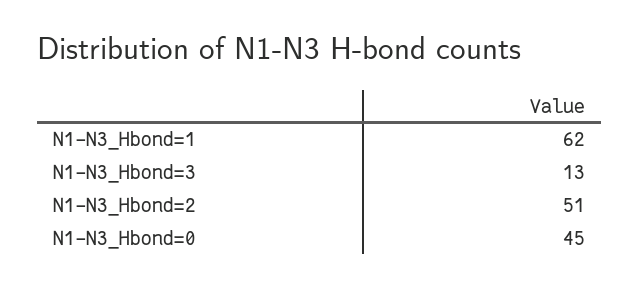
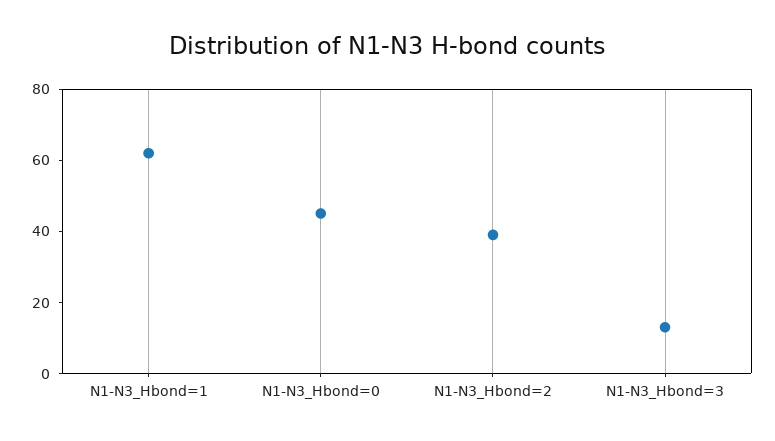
  {
    "N1-N3_Hbond=1": 62,
    "N1-N3_Hbond=3": 13,
-   "N1-N3_Hbond=2": 51,
+   "N1-N3_Hbond=2": 40,
    "N1-N3_Hbond=0": 45
  }

